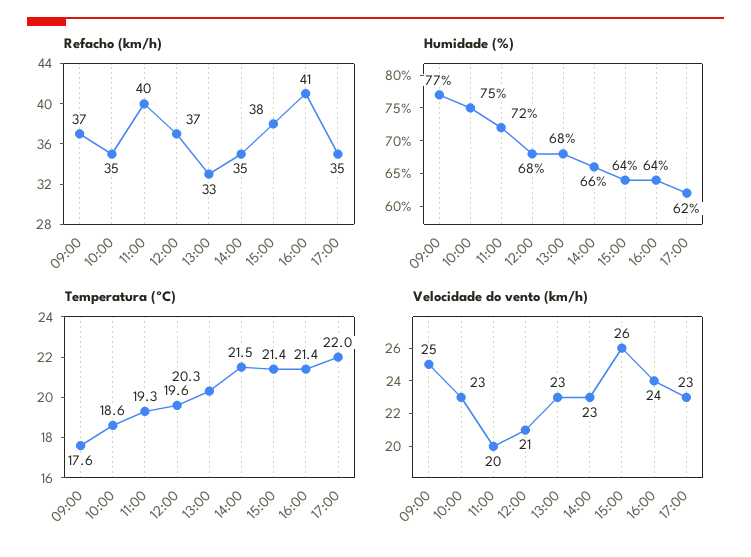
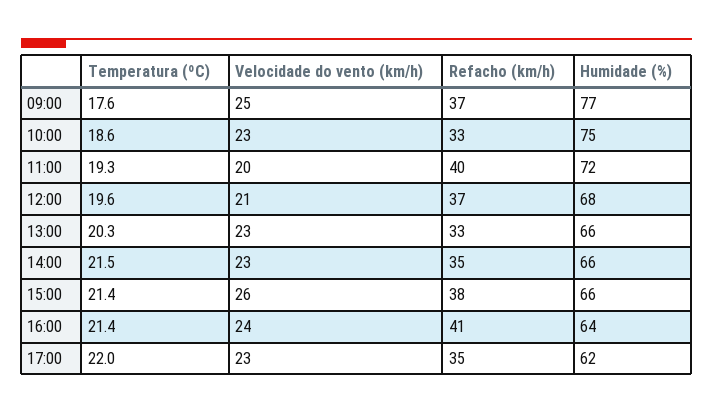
  {
    "Refacho (km/h)": {
      "09:00": 37,
-     "10:00": 35,
+     "10:00": 33,
      "11:00": 40,
      "12:00": 37,
      "13:00": 33,
      "14:00": 35,
      "15:00": 38,
      "16:00": 41,
      "17:00": 35
    },
    "Humidade (%)": {
      "09:00": 77,
      "10:00": 75,
      "11:00": 72,
      "12:00": 68,
-     "13:00": 68,
+     "13:00": 66,
      "14:00": 66,
-     "15:00": 64,
+     "15:00": 66,
      "16:00": 64,
      "17:00": 62
    },
    "Temperatura (ºC)": {
      "09:00": 17.6,
      "10:00": 18.6,
      "11:00": 19.3,
      "12:00": 19.6,
      "13:00": 20.3,
      "14:00": 21.5,
      "15:00": 21.4,
      "16:00": 21.4,
      "17:00": 22
    },
    "Velocidade do vento (km/h)": {
      "09:00": 25,
      "10:00": 23,
      "11:00": 20,
      "12:00": 21,
      "13:00": 23,
      "14:00": 23,
      "15:00": 26,
      "16:00": 24,
      "17:00": 23
    }
  }

